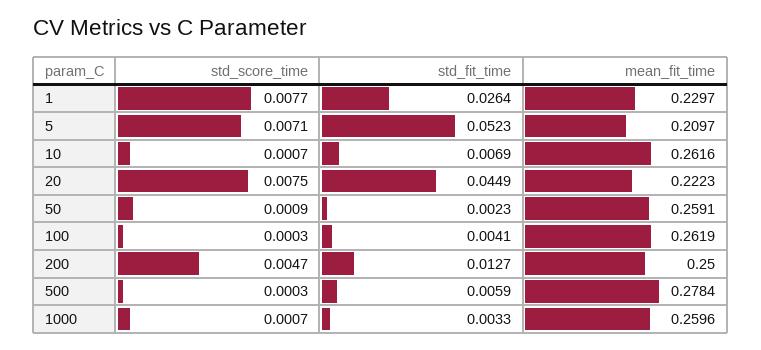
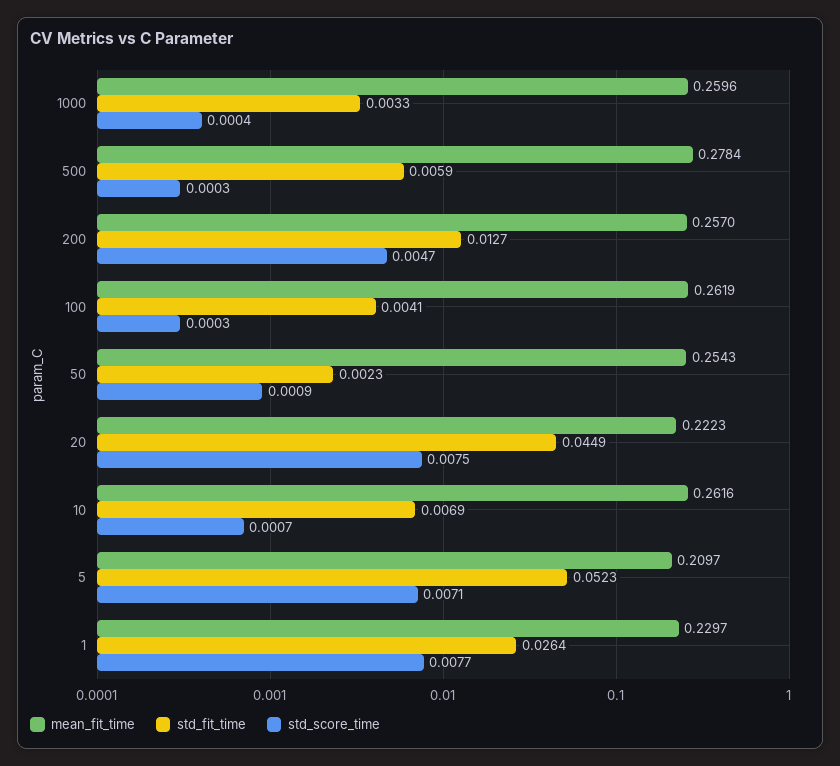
  {
    "std_score_time": {
      "1": 0.0077,
      "5": 0.0071,
      "10": 0.0007,
      "20": 0.0075,
      "50": 0.0009,
      "100": 0.0003,
      "200": 0.0047,
      "500": 0.0003,
-     "1000": 0.0007
+     "1000": 0.0004
    },
    "std_fit_time": {
      "1": 0.0264,
      "5": 0.0523,
      "10": 0.0069,
      "20": 0.0449,
      "50": 0.0023,
      "100": 0.0041,
      "200": 0.0127,
      "500": 0.0059,
      "1000": 0.0033
    },
    "mean_fit_time": {
      "1": 0.2297,
      "5": 0.2097,
      "10": 0.2616,
      "20": 0.2223,
-     "50": 0.2591,
+     "50": 0.2543,
      "100": 0.2619,
-     "200": 0.25,
+     "200": 0.257,
      "500": 0.2784,
      "1000": 0.2596
    }
  }

